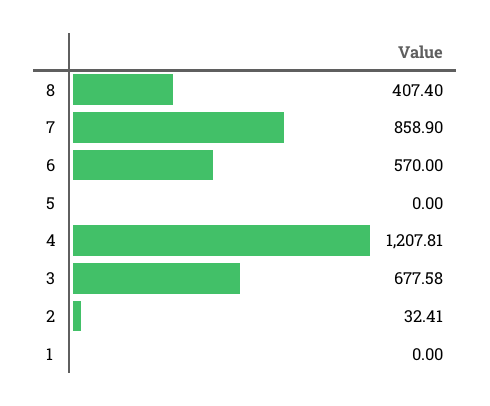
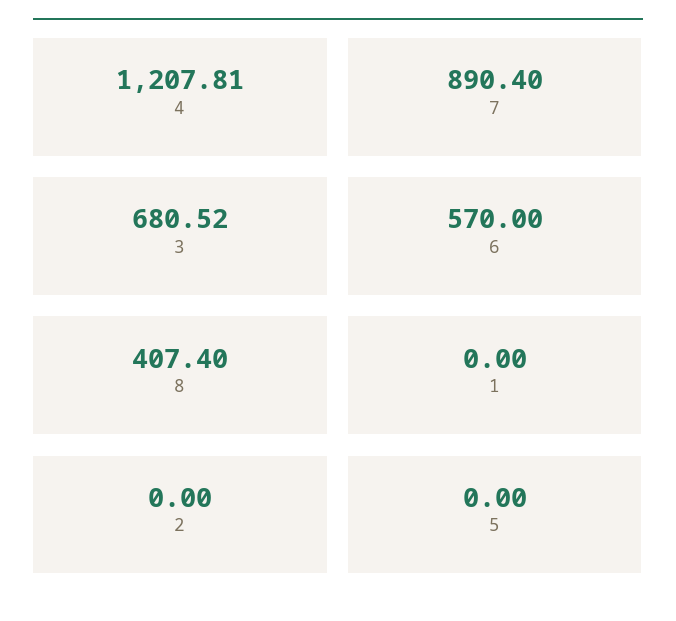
  {
    "8": 407.4,
-   "7": 858.9,
+   "7": 890.4,
    "6": 570,
    "5": 0,
    "4": 1207.81,
-   "3": 677.58,
+   "3": 680.52,
-   "2": 32.41,
+   "2": 0,
    "1": 0
  }

